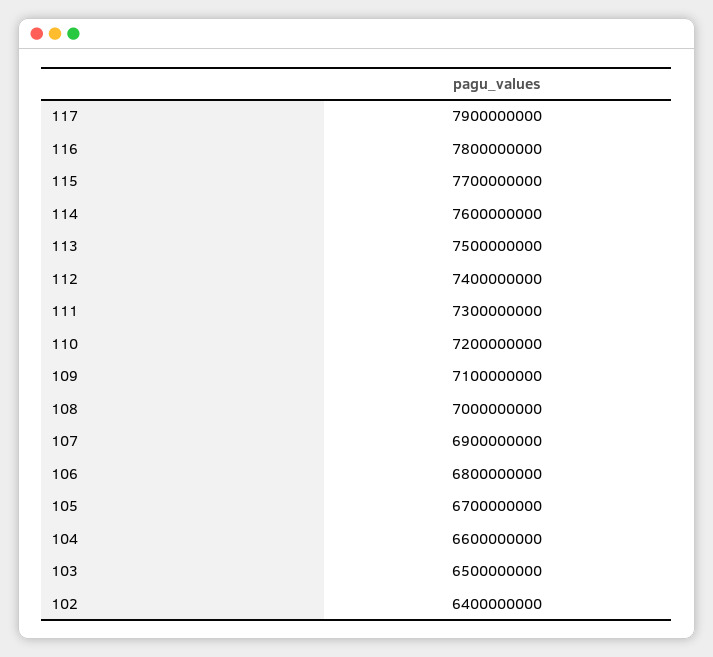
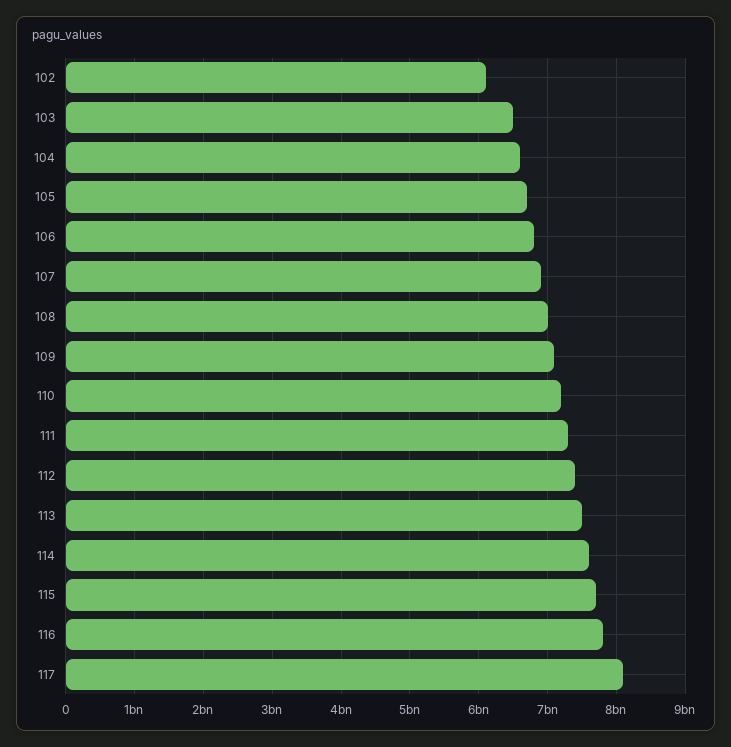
  {
-   "117": 7900000000,
+   "117": 8100000000,
    "116": 7800000000,
    "115": 7700000000,
    "114": 7600000000,
    "113": 7500000000,
    "112": 7400000000,
    "111": 7300000000,
    "110": 7200000000,
    "109": 7100000000,
    "108": 7000000000,
    "107": 6900000000,
    "106": 6800000000,
    "105": 6700000000,
    "104": 6600000000,
    "103": 6500000000,
-   "102": 6400000000
+   "102": 6100000000
  }

